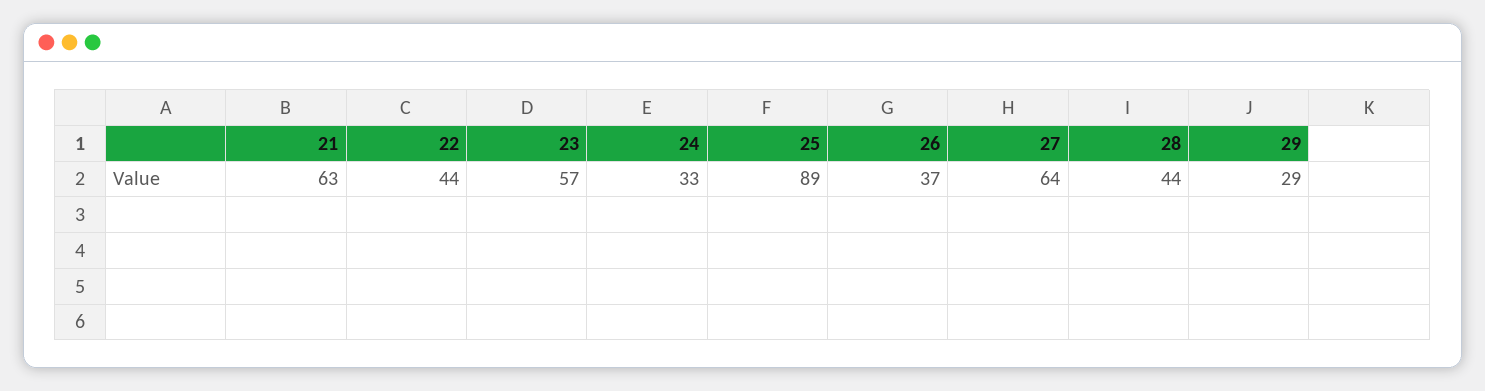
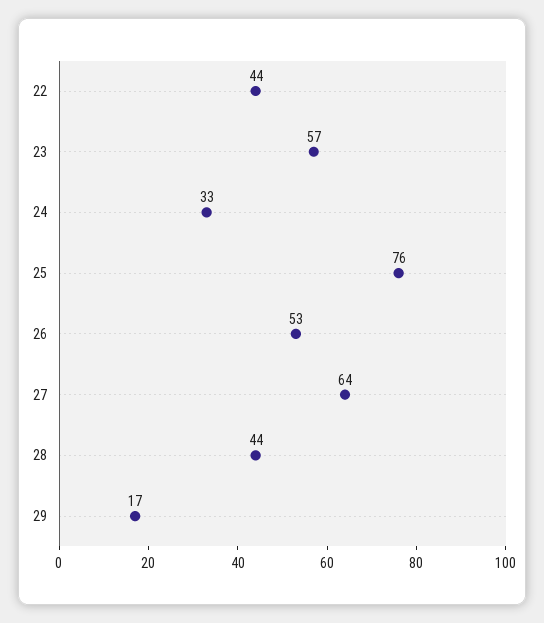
  {
-   "21": 63,
    "22": 44,
    "23": 57,
    "24": 33,
-   "25": 89,
+   "25": 76,
-   "26": 37,
+   "26": 53,
    "27": 64,
    "28": 44,
-   "29": 29
+   "29": 17
  }

